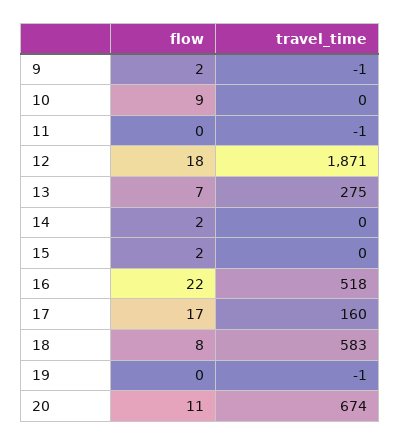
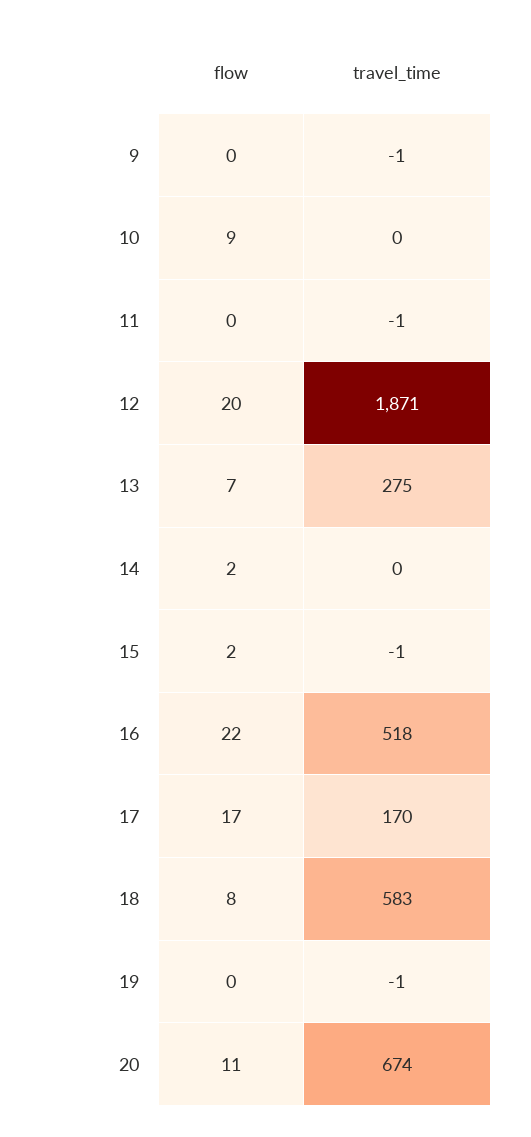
  {
    "flow": {
-     "9": 2,
+     "9": 0,
      "10": 9,
      "11": 0,
-     "12": 18,
+     "12": 20,
      "13": 7,
      "14": 2,
      "15": 2,
      "16": 22,
      "17": 17,
      "18": 8,
      "19": 0,
      "20": 11
    },
    "travel_time": {
      "9": -1,
      "10": 0,
      "11": -1,
      "12": 1871,
      "13": 275,
      "14": 0,
-     "15": 0,
+     "15": -1,
      "16": 518,
-     "17": 160,
+     "17": 170,
      "18": 583,
      "19": -1,
      "20": 674
    }
  }

